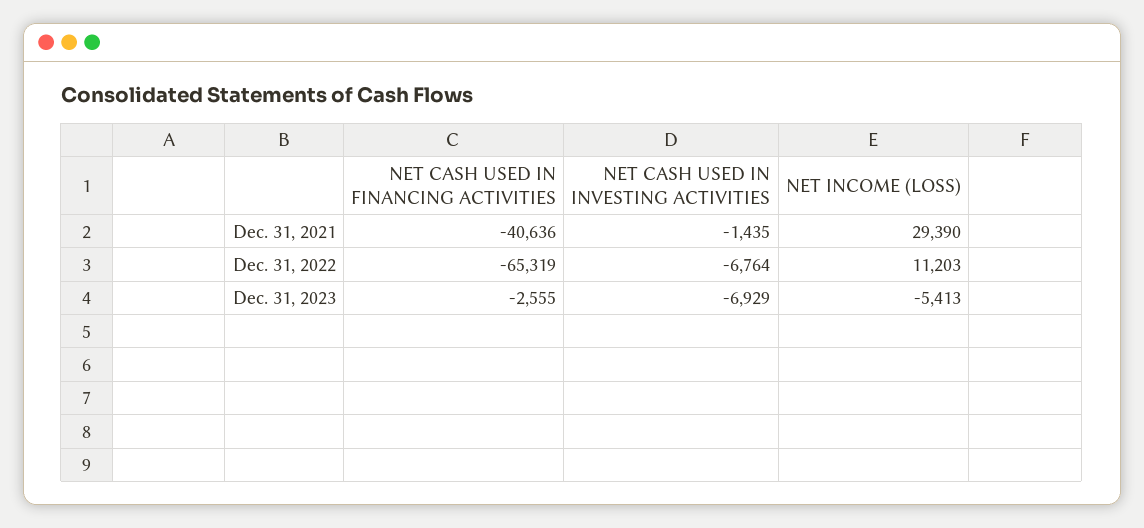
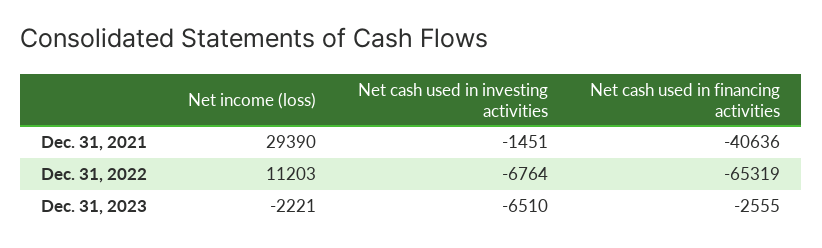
  {
    "NET CASH USED IN FINANCING ACTIVITIES": {
      "Dec. 31, 2021": -40636,
      "Dec. 31, 2022": -65319,
      "Dec. 31, 2023": -2555
    },
    "NET CASH USED IN INVESTING ACTIVITIES": {
-     "Dec. 31, 2021": -1435,
+     "Dec. 31, 2021": -1451,
      "Dec. 31, 2022": -6764,
-     "Dec. 31, 2023": -6929
+     "Dec. 31, 2023": -6510
    },
    "NET INCOME (LOSS)": {
      "Dec. 31, 2021": 29390,
      "Dec. 31, 2022": 11203,
-     "Dec. 31, 2023": -5413
+     "Dec. 31, 2023": -2221
    }
  }

